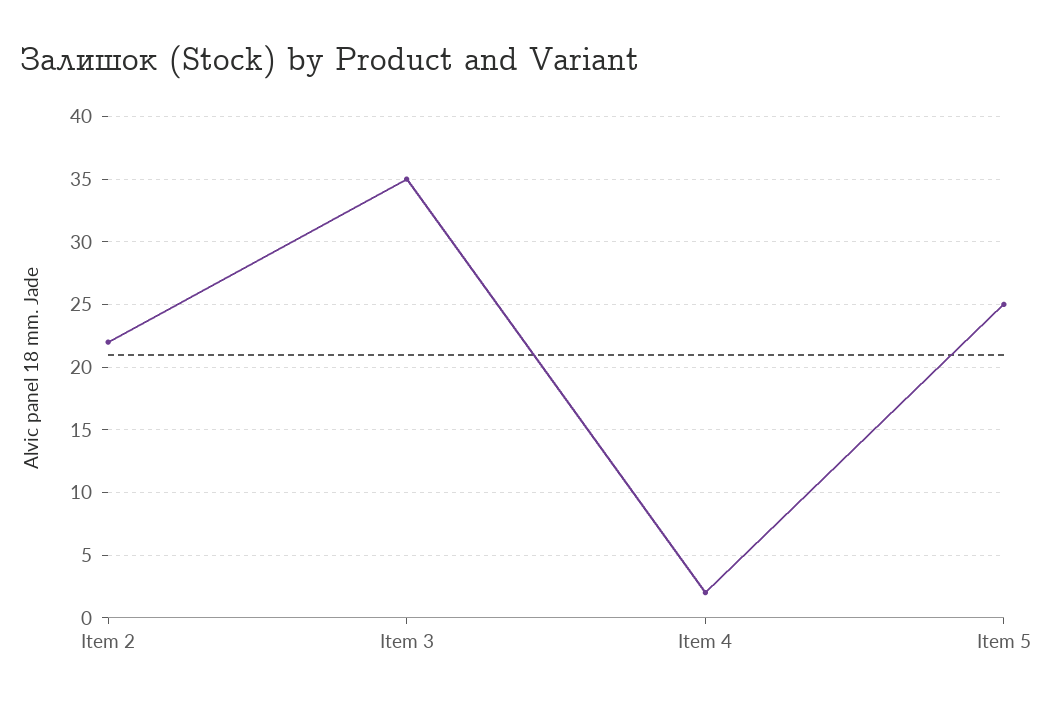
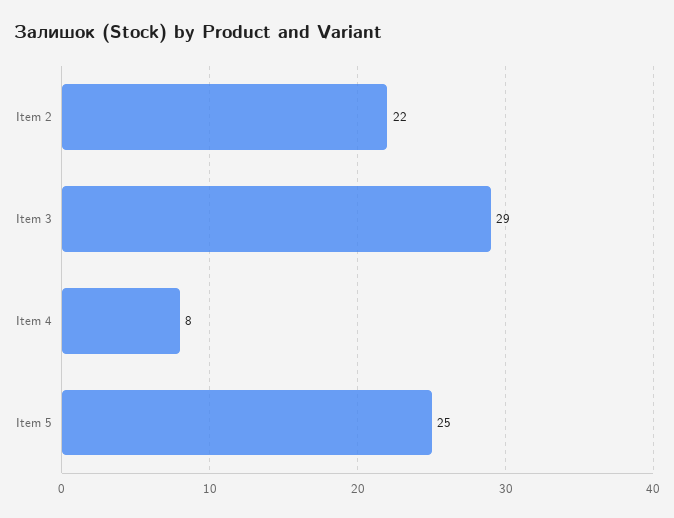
  {
    "Item 2": 22,
-   "Item 3": 35,
+   "Item 3": 29,
-   "Item 4": 2,
+   "Item 4": 8,
    "Item 5": 25
  }

